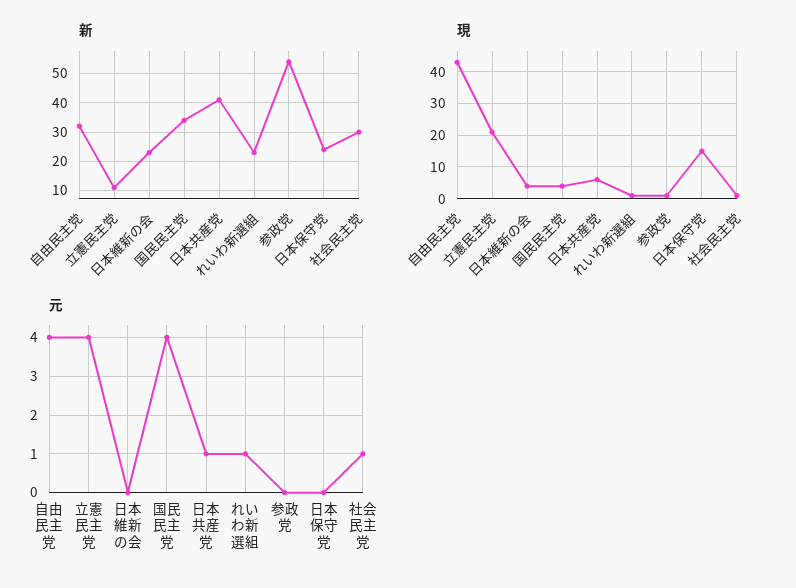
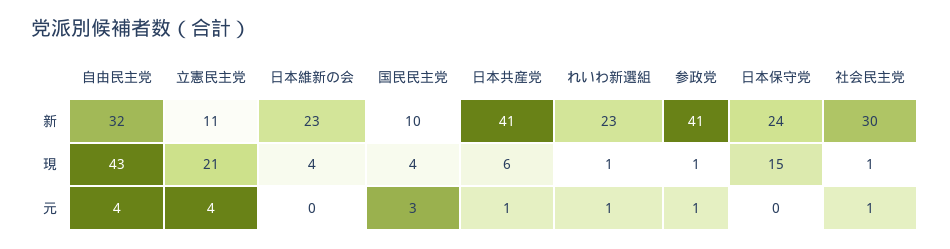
  {
    "新": {
      "自由民主党": 32,
      "立憲民主党": 11,
      "日本維新の会": 23,
-     "国民民主党": 35,
+     "国民民主党": 10,
      "日本共産党": 41,
      "れいわ新選組": 23,
-     "参政党": 55,
+     "参政党": 41,
      "日本保守党": 24,
      "社会民主党": 30
    },
    "現": {
      "自由民主党": 43,
      "立憲民主党": 21,
      "日本維新の会": 4,
      "国民民主党": 4,
      "日本共産党": 6,
      "れいわ新選組": 1,
      "参政党": 1,
      "日本保守党": 15,
      "社会民主党": 1
    },
    "元": {
      "自由民主党": 4,
      "立憲民主党": 4,
      "日本維新の会": 0,
-     "国民民主党": 4,
+     "国民民主党": 3,
      "日本共産党": 1,
      "れいわ新選組": 1,
-     "参政党": 0,
+     "参政党": 1,
      "日本保守党": 0,
      "社会民主党": 1
    }
  }

